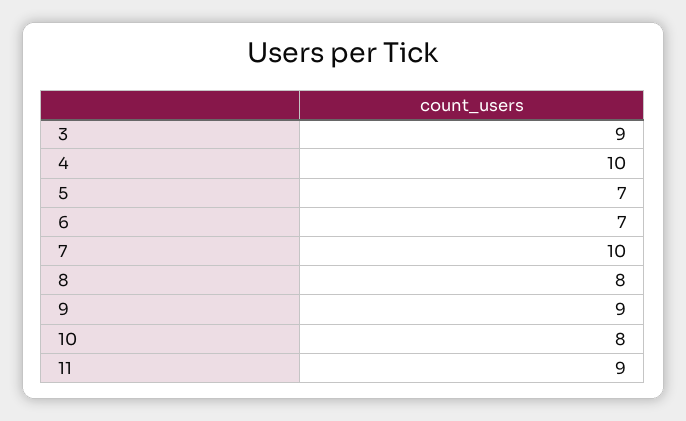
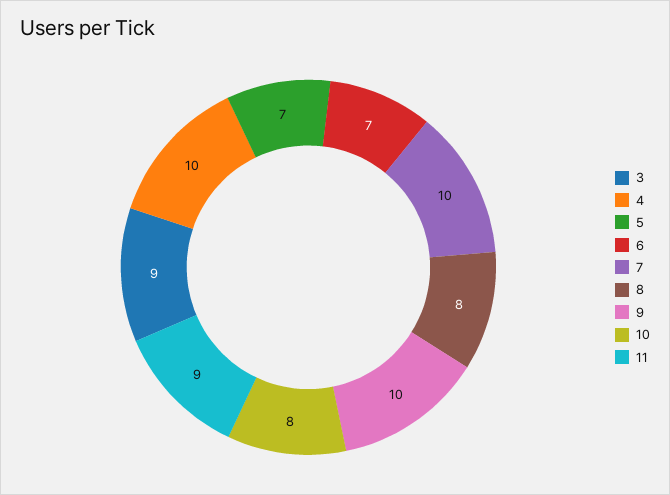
  {
    "3": 9,
    "4": 10,
    "5": 7,
    "6": 7,
    "7": 10,
    "8": 8,
-   "9": 9,
+   "9": 10,
    "10": 8,
    "11": 9
  }

